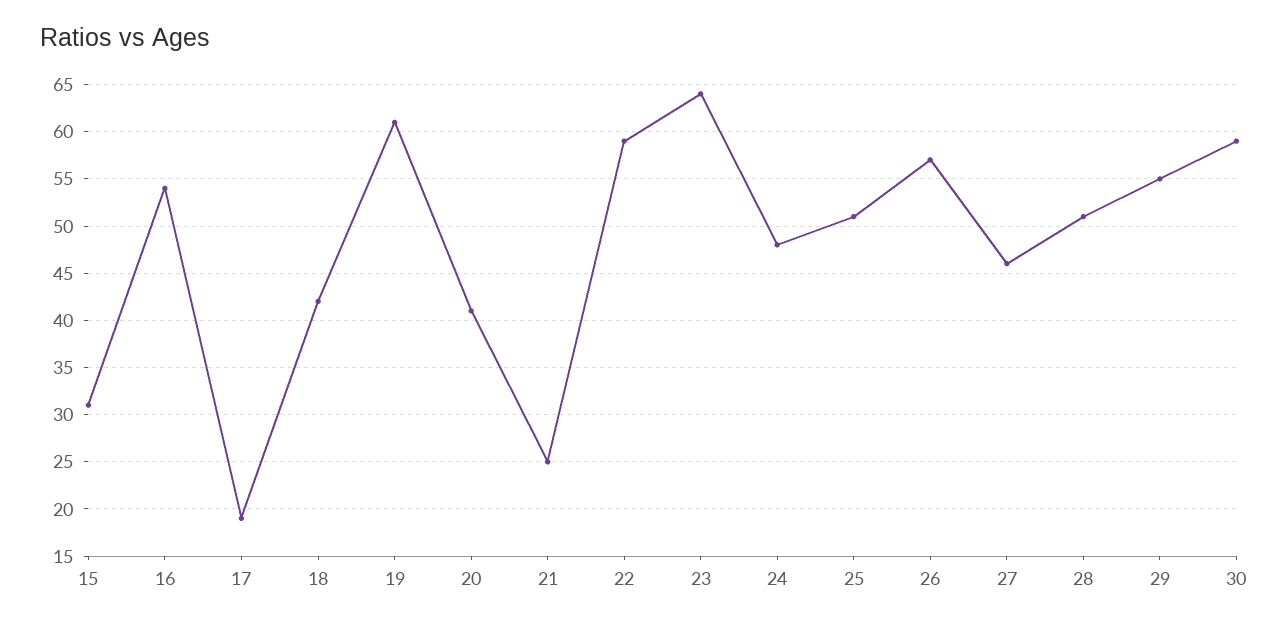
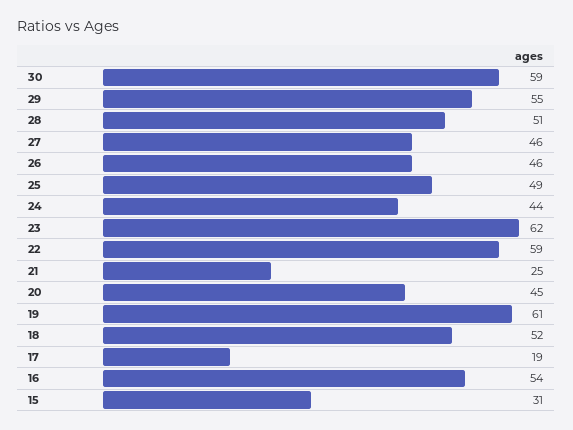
  {
    "15": 31,
    "16": 54,
    "17": 19,
-   "18": 42,
+   "18": 52,
    "19": 61,
-   "20": 41,
+   "20": 45,
    "21": 25,
    "22": 59,
-   "23": 64,
+   "23": 62,
-   "24": 48,
+   "24": 44,
-   "25": 51,
+   "25": 49,
-   "26": 57,
+   "26": 46,
    "27": 46,
    "28": 51,
    "29": 55,
    "30": 59
  }

